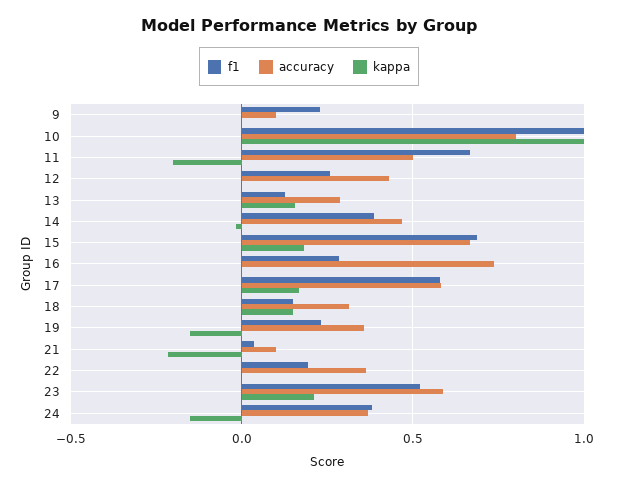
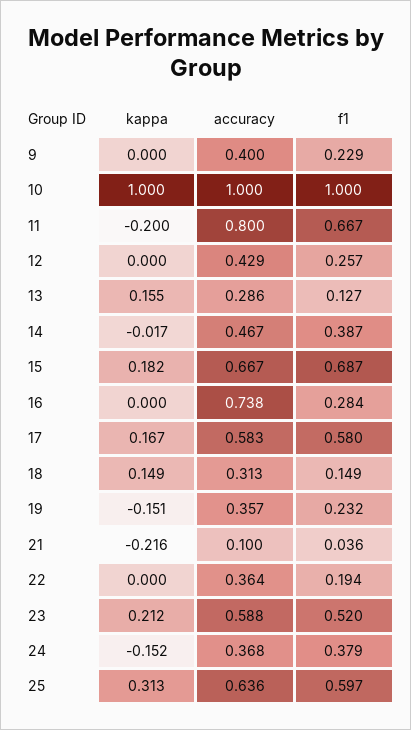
  {
    "f1": {
      "9": 0.229,
      "10": 1,
      "11": 0.667,
      "12": 0.257,
      "13": 0.127,
      "14": 0.387,
      "15": 0.687,
      "16": 0.284,
      "17": 0.58,
      "18": 0.149,
      "19": 0.232,
      "21": 0.036,
      "22": 0.194,
      "23": 0.52,
-     "24": 0.379
+     "24": 0.379,
+     "25": 0.597
    },
    "accuracy": {
-     "9": 0.1,
+     "9": 0.4,
-     "10": 0.8,
+     "10": 1,
-     "11": 0.5,
+     "11": 0.8,
      "12": 0.429,
      "13": 0.286,
      "14": 0.467,
      "15": 0.667,
      "16": 0.738,
      "17": 0.583,
      "18": 0.313,
      "19": 0.357,
      "21": 0.1,
      "22": 0.364,
      "23": 0.588,
-     "24": 0.368
+     "24": 0.368,
+     "25": 0.636
    },
    "kappa": {
      "9": 0,
      "10": 1,
      "11": -0.2,
      "12": 0,
      "13": 0.155,
      "14": -0.017,
      "15": 0.182,
      "16": 0,
      "17": 0.167,
      "18": 0.149,
      "19": -0.151,
      "21": -0.216,
      "22": 0,
      "23": 0.212,
-     "24": -0.152
+     "24": -0.152,
+     "25": 0.313
    }
  }

